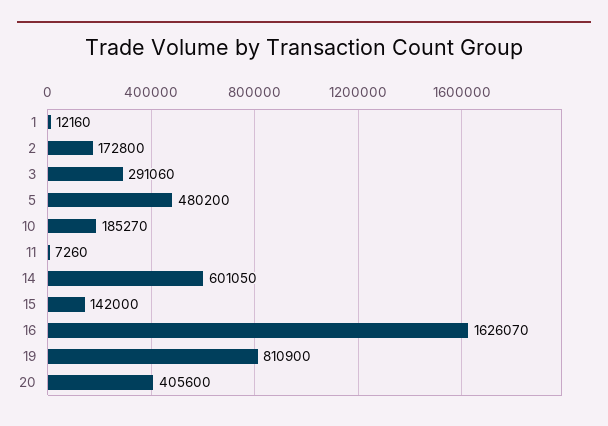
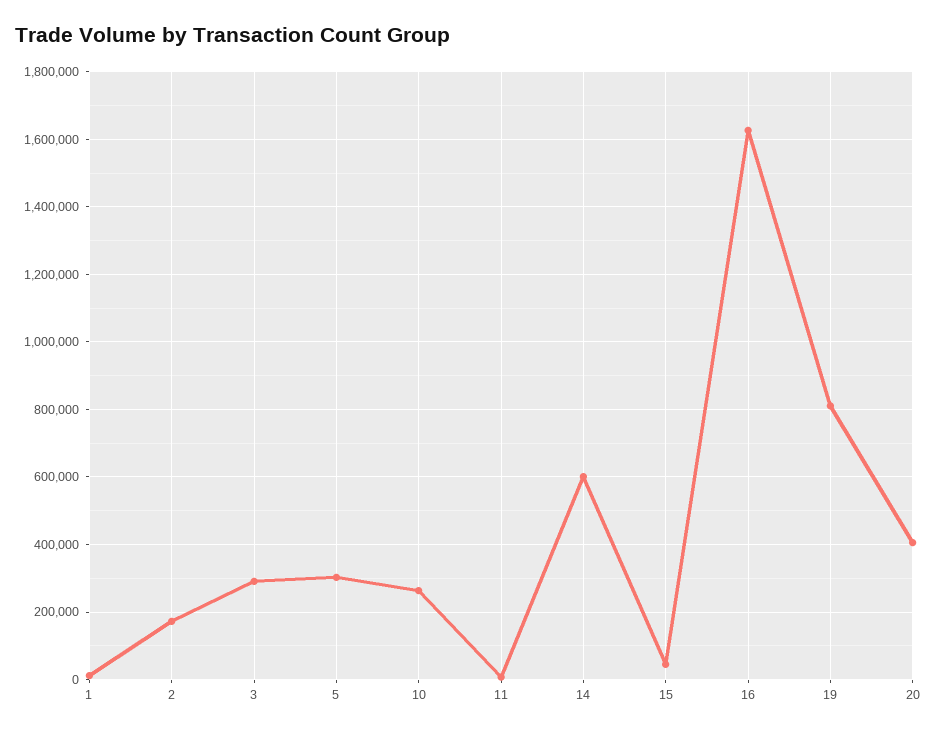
  {
    "1": 12160,
    "2": 172800,
    "3": 291060,
-   "5": 480200,
+   "5": 300000,
-   "10": 185270,
+   "10": 260000,
    "11": 7260,
    "14": 601050,
-   "15": 142000,
+   "15": 40000,
    "16": 1626070,
    "19": 810900,
    "20": 405600
  }

